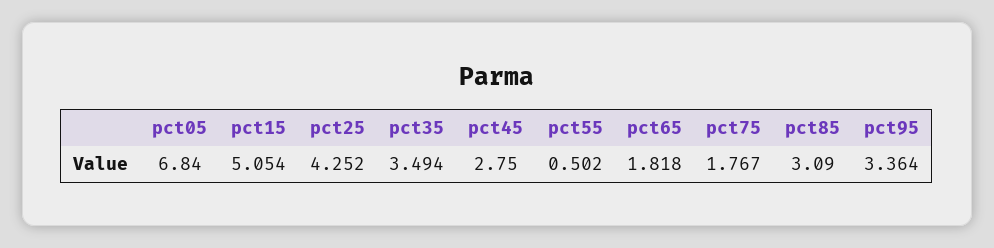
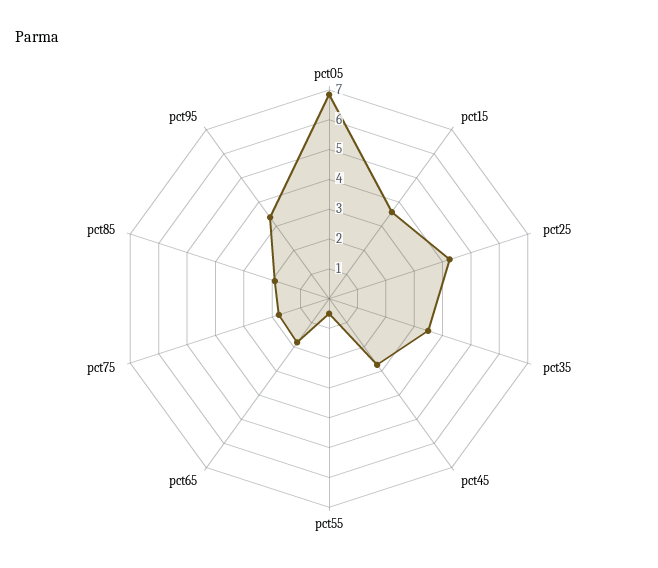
  {
    "pct05": 6.84,
-   "pct15": 5.054,
+   "pct15": 3.5,
    "pct25": 4.252,
    "pct35": 3.494,
    "pct45": 2.75,
    "pct55": 0.502,
    "pct65": 1.818,
    "pct75": 1.767,
-   "pct85": 3.09,
+   "pct85": 2,
    "pct95": 3.364
  }

